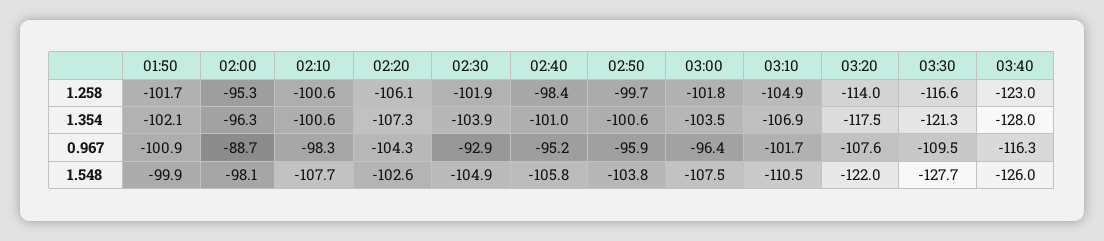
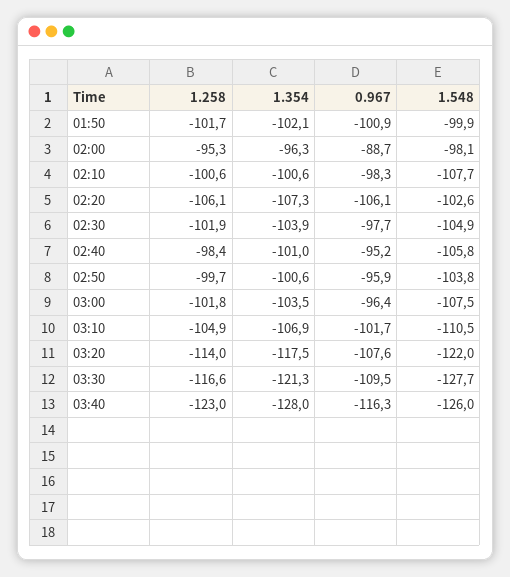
  {
    "01:50": {
      "1.258": -101.7,
      "1.354": -102.1,
      "0.967": -100.9,
      "1.548": -99.9
    },
    "02:00": {
      "1.258": -95.3,
      "1.354": -96.3,
      "0.967": -88.7,
      "1.548": -98.1
    },
    "02:10": {
      "1.258": -100.6,
      "1.354": -100.6,
      "0.967": -98.3,
      "1.548": -107.7
    },
    "02:20": {
      "1.258": -106.1,
      "1.354": -107.3,
-     "0.967": -104.3,
+     "0.967": -106.1,
      "1.548": -102.6
    },
    "02:30": {
      "1.258": -101.9,
      "1.354": -103.9,
-     "0.967": -92.9,
+     "0.967": -97.7,
      "1.548": -104.9
    },
    "02:40": {
      "1.258": -98.4,
      "1.354": -101,
      "0.967": -95.2,
      "1.548": -105.8
    },
    "02:50": {
      "1.258": -99.7,
      "1.354": -100.6,
      "0.967": -95.9,
      "1.548": -103.8
    },
    "03:00": {
      "1.258": -101.8,
      "1.354": -103.5,
      "0.967": -96.4,
      "1.548": -107.5
    },
    "03:10": {
      "1.258": -104.9,
      "1.354": -106.9,
      "0.967": -101.7,
      "1.548": -110.5
    },
    "03:20": {
      "1.258": -114,
      "1.354": -117.5,
      "0.967": -107.6,
      "1.548": -122
    },
    "03:30": {
      "1.258": -116.6,
      "1.354": -121.3,
      "0.967": -109.5,
      "1.548": -127.7
    },
    "03:40": {
      "1.258": -123,
      "1.354": -128,
      "0.967": -116.3,
      "1.548": -126
    }
  }

